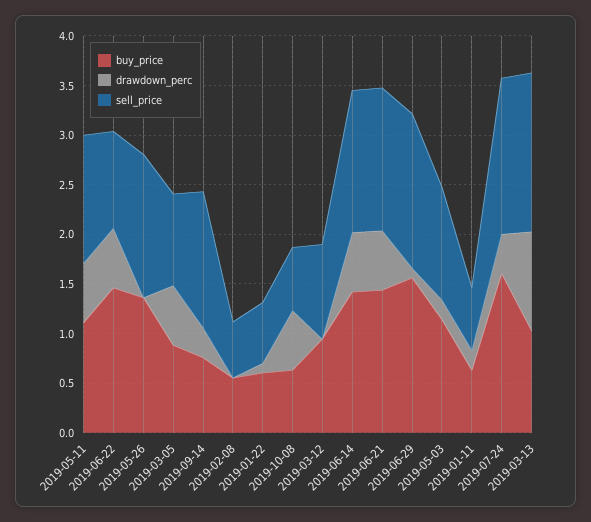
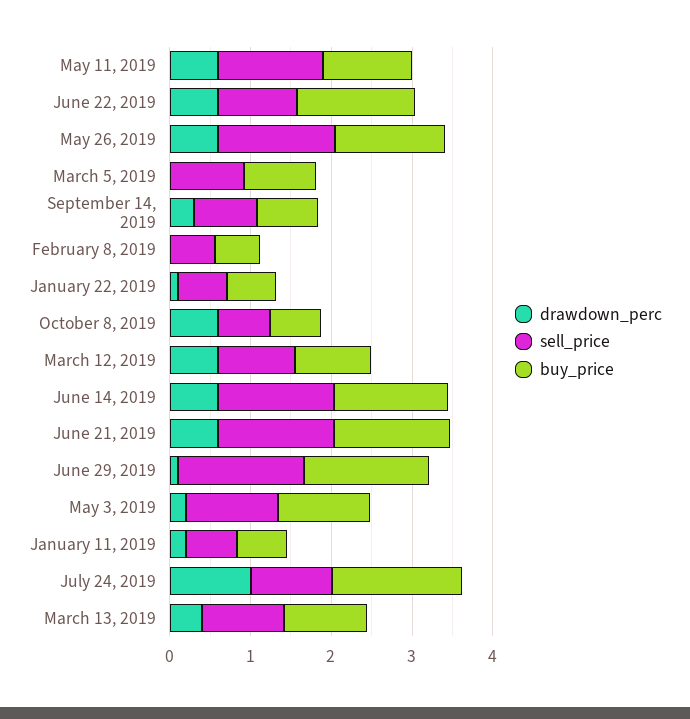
  {
    "buy_price": {
      "2019-05-11": 1.1,
      "2019-06-22": 1.5,
      "2019-05-26": 1.4,
      "2019-03-05": 0.9,
      "2019-09-14": 0.8,
      "2019-02-08": 0.6,
      "2019-01-22": 0.6,
      "2019-10-08": 0.6,
      "2019-03-12": 0.9,
      "2019-06-14": 1.4,
      "2019-06-21": 1.4,
      "2019-06-29": 1.6,
      "2019-05-03": 1.1,
      "2019-01-11": 0.6,
      "2019-07-24": 1.6,
      "2019-03-13": 1
    },
    "drawdown_perc": {
      "2019-05-11": 0.6,
      "2019-06-22": 0.6,
-     "2019-05-26": 0,
+     "2019-05-26": 0.6,
-     "2019-03-05": 0.6,
+     "2019-03-05": 0,
      "2019-09-14": 0.3,
      "2019-02-08": 0,
      "2019-01-22": 0.1,
      "2019-10-08": 0.6,
-     "2019-03-12": 0,
+     "2019-03-12": 0.6,
      "2019-06-14": 0.6,
      "2019-06-21": 0.6,
      "2019-06-29": 0.1,
      "2019-05-03": 0.2,
      "2019-01-11": 0.2,
-     "2019-07-24": 0.4,
+     "2019-07-24": 1,
-     "2019-03-13": 1
+     "2019-03-13": 0.4
    },
    "sell_price": {
      "2019-05-11": 1.3,
      "2019-06-22": 1,
      "2019-05-26": 1.4,
      "2019-03-05": 0.9,
-     "2019-09-14": 1.4,
+     "2019-09-14": 0.8,
      "2019-02-08": 0.6,
      "2019-01-22": 0.6,
      "2019-10-08": 0.6,
      "2019-03-12": 1,
      "2019-06-14": 1.4,
      "2019-06-21": 1.4,
      "2019-06-29": 1.6,
      "2019-05-03": 1.1,
      "2019-01-11": 0.6,
-     "2019-07-24": 1.6,
+     "2019-07-24": 1,
-     "2019-03-13": 1.6
+     "2019-03-13": 1
    }
  }

